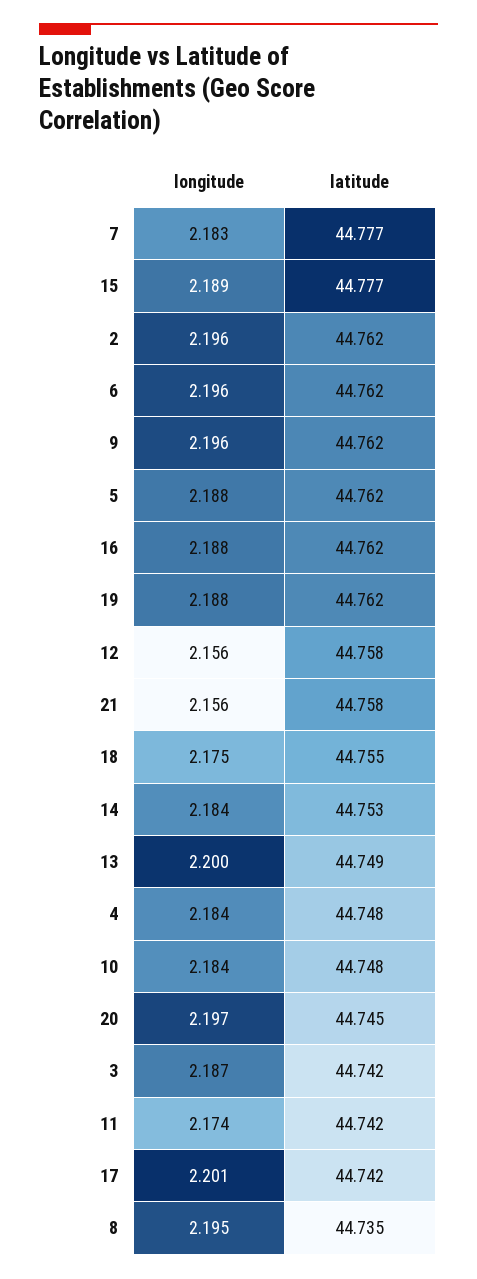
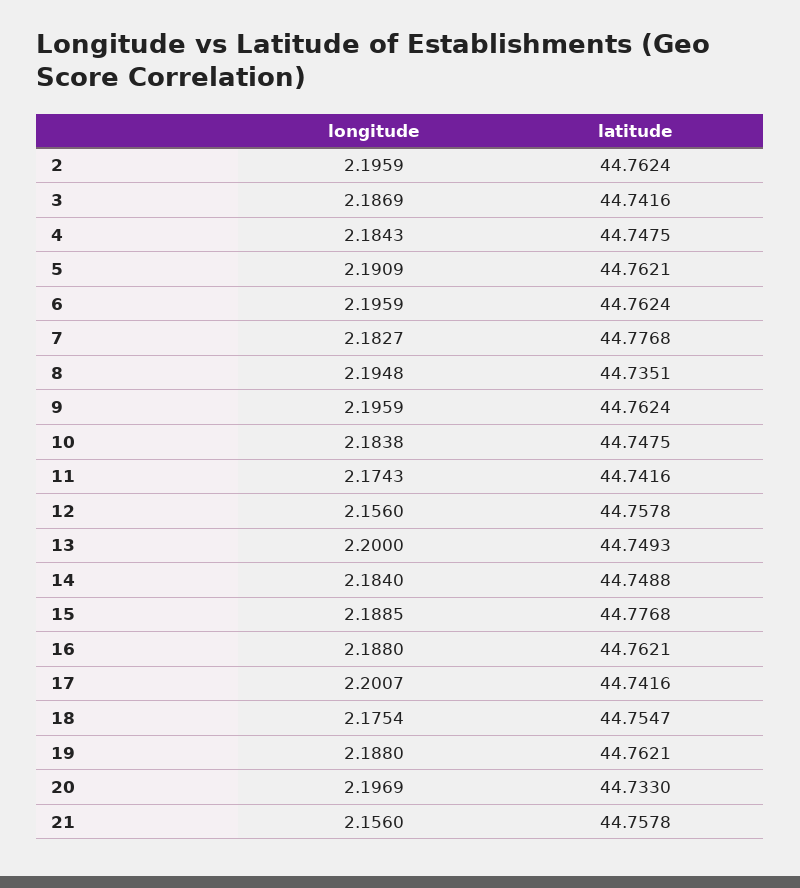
  {
    "longitude": {
      "7": 2.1827,
      "15": 2.1885,
      "2": 2.1959,
      "6": 2.1959,
      "9": 2.1959,
-     "5": 2.188,
+     "5": 2.1909,
      "16": 2.188,
      "19": 2.188,
      "12": 2.156,
      "21": 2.156,
      "18": 2.1754,
      "14": 2.184,
      "13": 2.2,
      "4": 2.1843,
      "10": 2.1838,
      "20": 2.1969,
      "3": 2.1869,
      "11": 2.1743,
      "17": 2.2007,
      "8": 2.1948
    },
    "latitude": {
      "7": 44.7768,
      "15": 44.7768,
      "2": 44.7624,
      "6": 44.7624,
      "9": 44.7624,
      "5": 44.7621,
      "16": 44.7621,
      "19": 44.7621,
      "12": 44.7578,
      "21": 44.7578,
      "18": 44.7547,
-     "14": 44.753,
+     "14": 44.7488,
      "13": 44.7493,
      "4": 44.7475,
      "10": 44.7475,
-     "20": 44.745,
+     "20": 44.733,
      "3": 44.7416,
      "11": 44.7416,
      "17": 44.7416,
      "8": 44.7351
    }
  }

